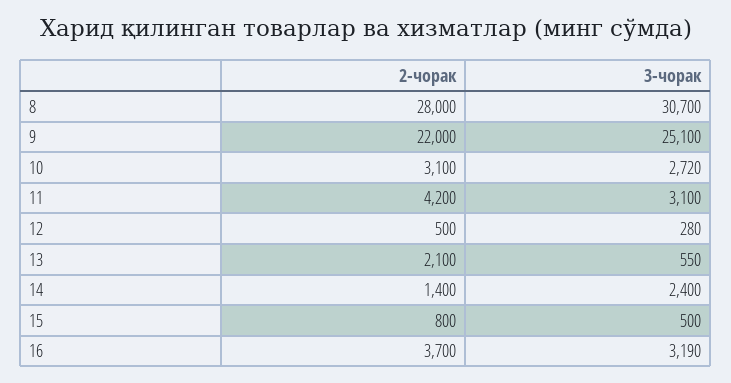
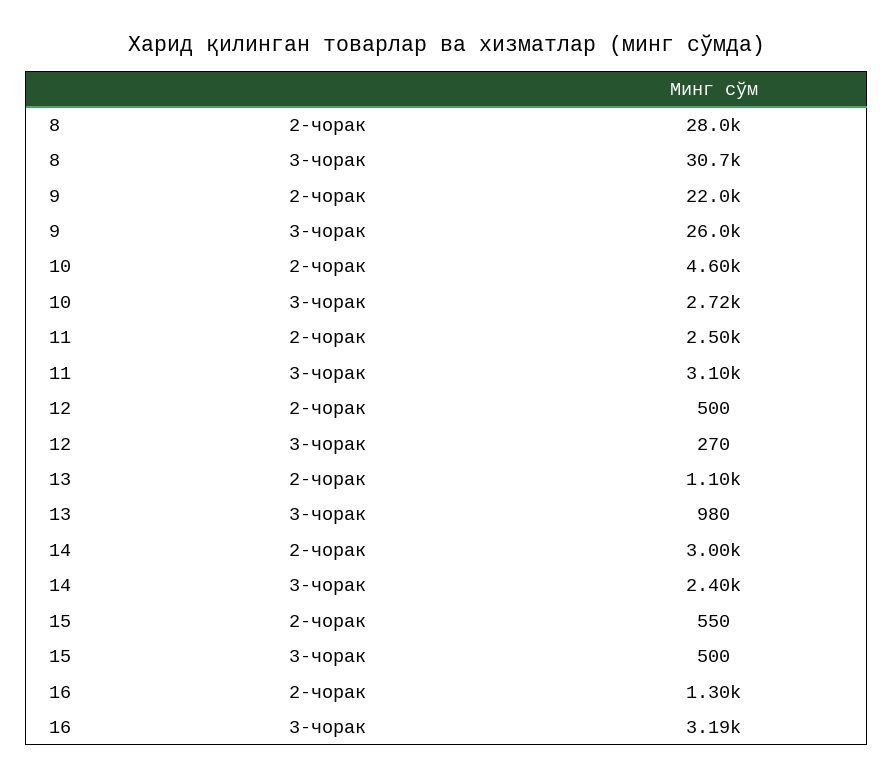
  {
    "2-чорак": {
      "8": 28000,
      "9": 22000,
-     "10": 3100,
+     "10": 4600,
-     "11": 4200,
+     "11": 2500,
      "12": 500,
-     "13": 2100,
+     "13": 1100,
-     "14": 1400,
+     "14": 3000,
-     "15": 800,
+     "15": 550,
-     "16": 3700
+     "16": 1300
    },
    "3-чорак": {
      "8": 30700,
-     "9": 25100,
+     "9": 26000,
      "10": 2720,
      "11": 3100,
-     "12": 280,
+     "12": 270,
-     "13": 550,
+     "13": 980,
      "14": 2400,
      "15": 500,
      "16": 3190
    }
  }

